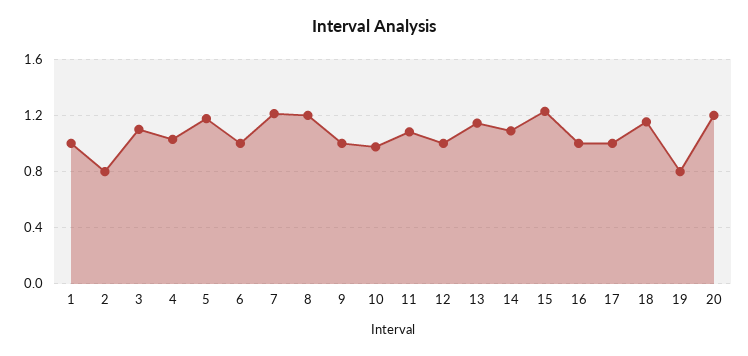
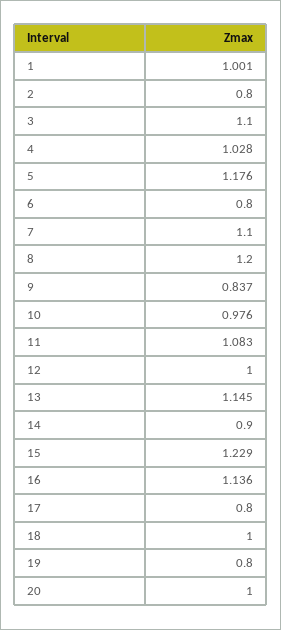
  {
    "1": 1.001,
    "2": 0.8,
    "3": 1.1,
    "4": 1.028,
    "5": 1.176,
-   "6": 1,
+   "6": 0.8,
-   "7": 1.2,
+   "7": 1.1,
    "8": 1.2,
-   "9": 1,
+   "9": 0.837,
    "10": 0.976,
    "11": 1.083,
    "12": 1,
    "13": 1.145,
-   "14": 1.1,
+   "14": 0.9,
    "15": 1.229,
-   "16": 1,
+   "16": 1.136,
-   "17": 1,
+   "17": 0.8,
-   "18": 1.15,
+   "18": 1,
    "19": 0.8,
-   "20": 1.2
+   "20": 1
  }

